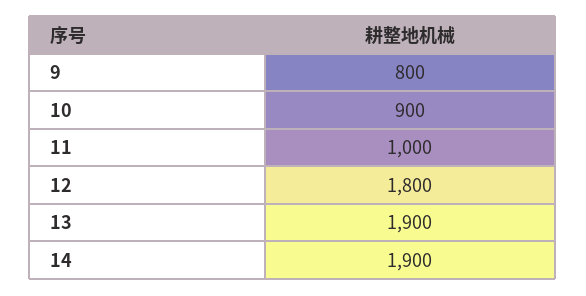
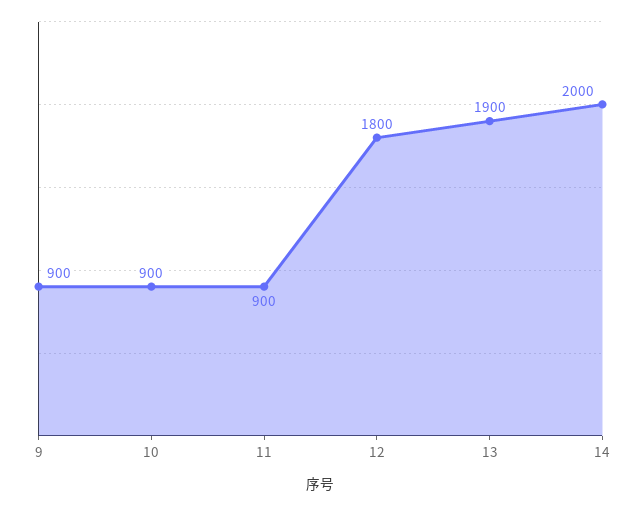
  {
-   "9": 800,
+   "9": 900,
    "10": 900,
-   "11": 1000,
+   "11": 900,
    "12": 1800,
    "13": 1900,
-   "14": 1900
+   "14": 2000
  }

